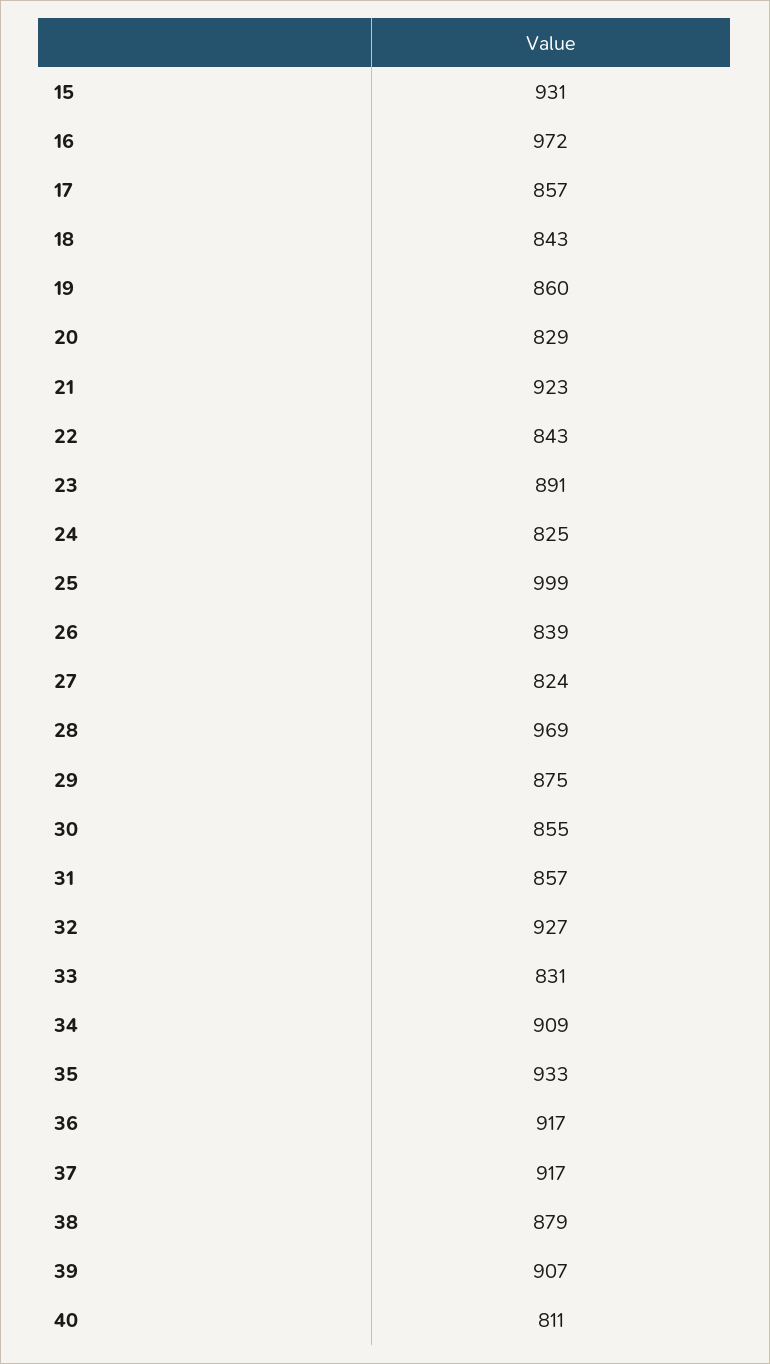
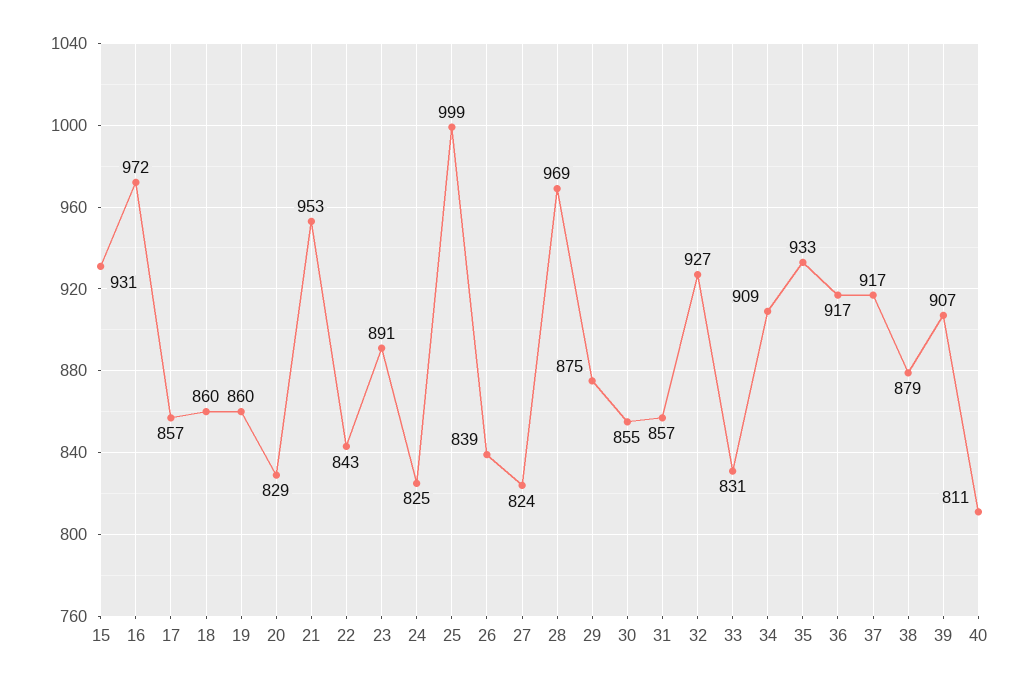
  {
    "15": 931,
    "16": 972,
    "17": 857,
-   "18": 843,
+   "18": 860,
    "19": 860,
    "20": 829,
-   "21": 923,
+   "21": 953,
    "22": 843,
    "23": 891,
    "24": 825,
    "25": 999,
    "26": 839,
    "27": 824,
    "28": 969,
    "29": 875,
    "30": 855,
    "31": 857,
    "32": 927,
    "33": 831,
    "34": 909,
    "35": 933,
    "36": 917,
    "37": 917,
    "38": 879,
    "39": 907,
    "40": 811
  }

